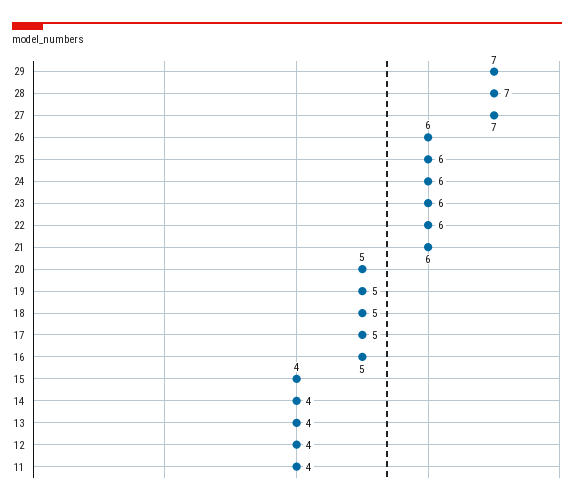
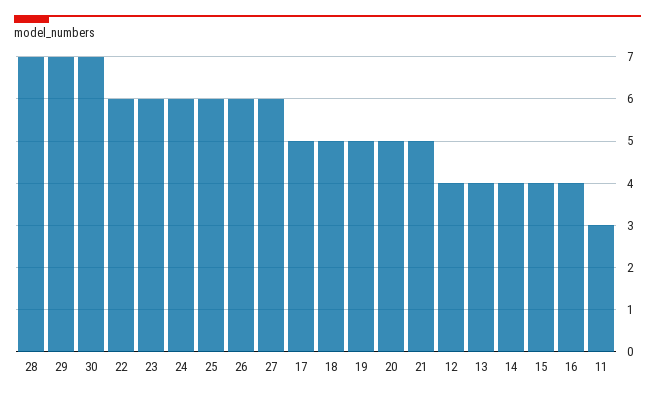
  {
    "29": 7,
    "28": 7,
-   "27": 7,
+   "27": 6,
    "26": 6,
    "25": 6,
    "24": 6,
    "23": 6,
    "22": 6,
-   "21": 6,
+   "21": 5,
    "20": 5,
    "19": 5,
    "18": 5,
    "17": 5,
-   "16": 5,
+   "16": 4,
    "15": 4,
    "14": 4,
    "13": 4,
    "12": 4,
-   "11": 4
+   "11": 3,
+   "30": 7
  }

